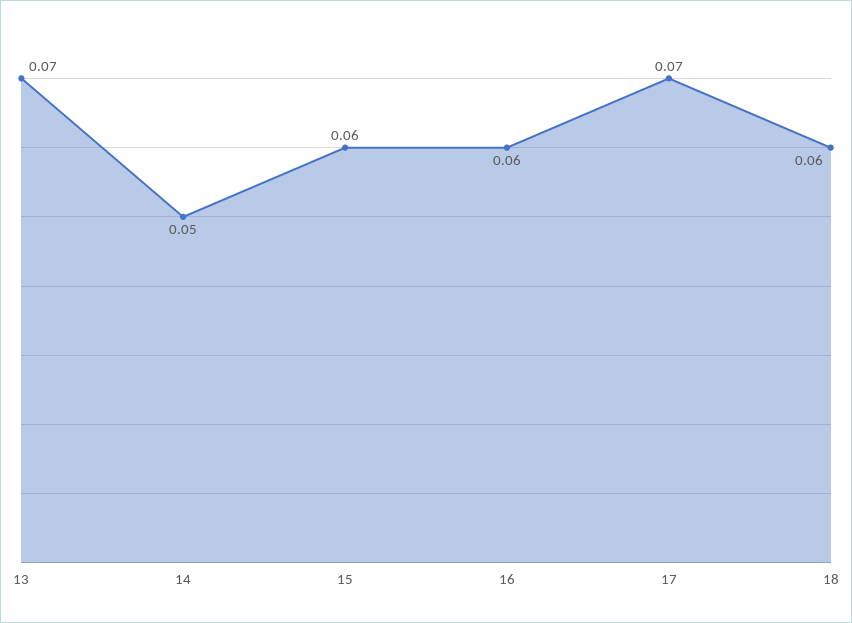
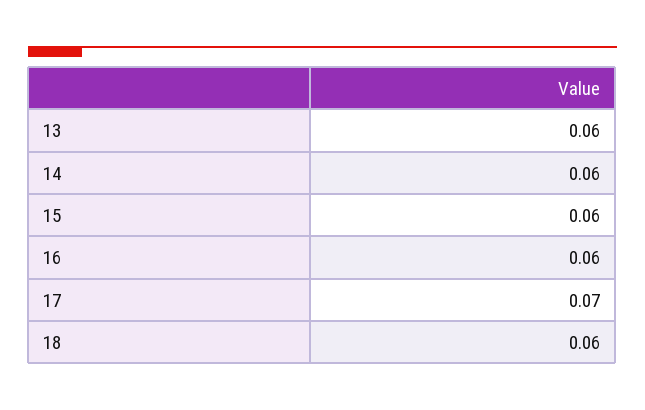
  {
-   "13": 0.07,
+   "13": 0.06,
-   "14": 0.05,
+   "14": 0.06,
    "15": 0.06,
    "16": 0.06,
    "17": 0.07,
    "18": 0.06
  }

